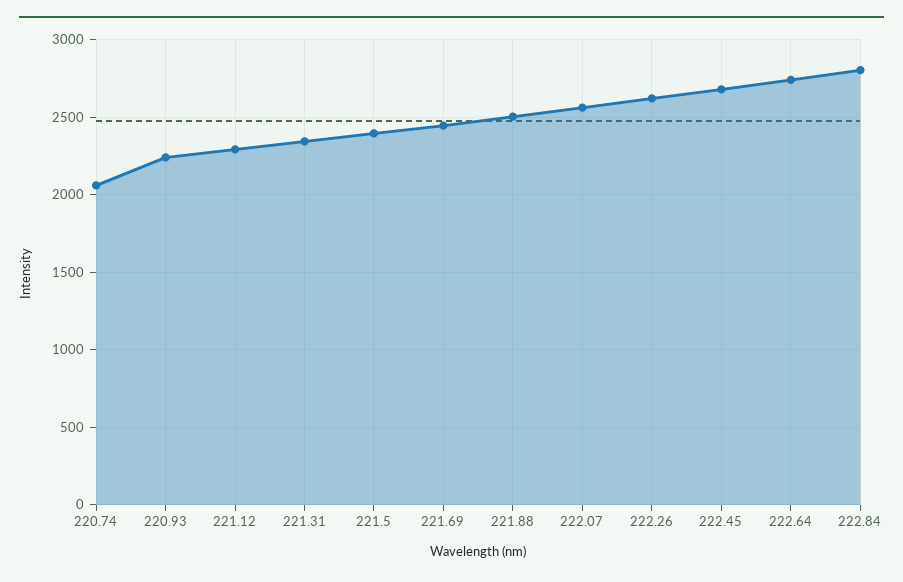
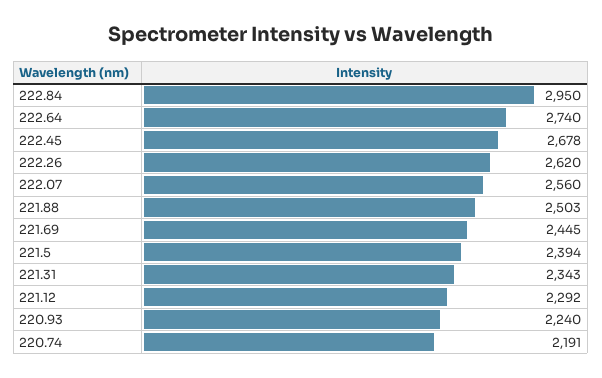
  {
-   "220.74": 2050,
+   "220.74": 2191,
    "220.93": 2240,
    "221.12": 2292,
    "221.31": 2343,
    "221.5": 2394,
    "221.69": 2445,
    "221.88": 2503,
    "222.07": 2560,
    "222.26": 2620,
    "222.45": 2678,
    "222.64": 2740,
-   "222.84": 2800
+   "222.84": 2950
  }

